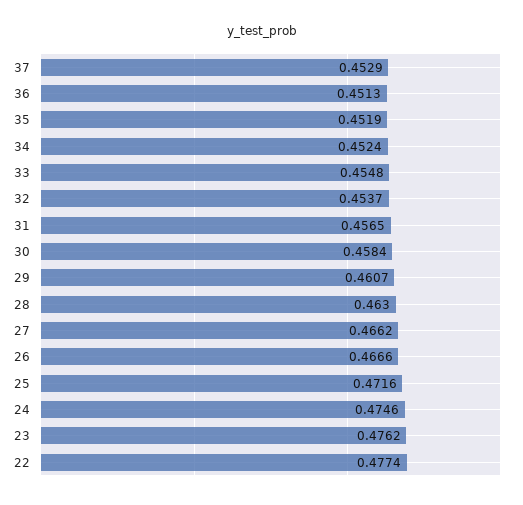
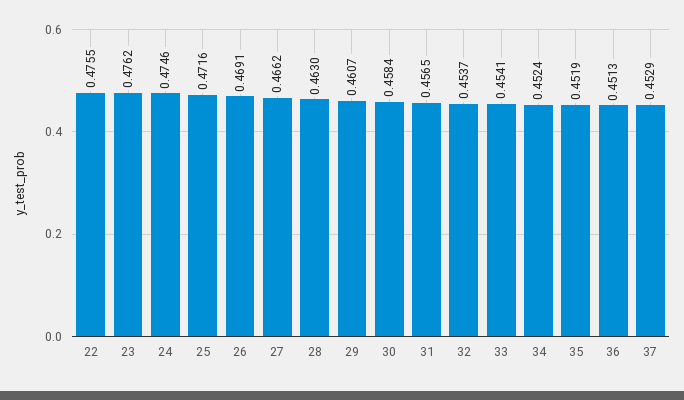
  {
    "37": 0.4529,
    "36": 0.4513,
    "35": 0.4519,
    "34": 0.4524,
-   "33": 0.4548,
+   "33": 0.4541,
    "32": 0.4537,
    "31": 0.4565,
    "30": 0.4584,
    "29": 0.4607,
    "28": 0.463,
    "27": 0.4662,
-   "26": 0.4666,
+   "26": 0.4691,
    "25": 0.4716,
    "24": 0.4746,
    "23": 0.4762,
-   "22": 0.4774
+   "22": 0.4755
  }

